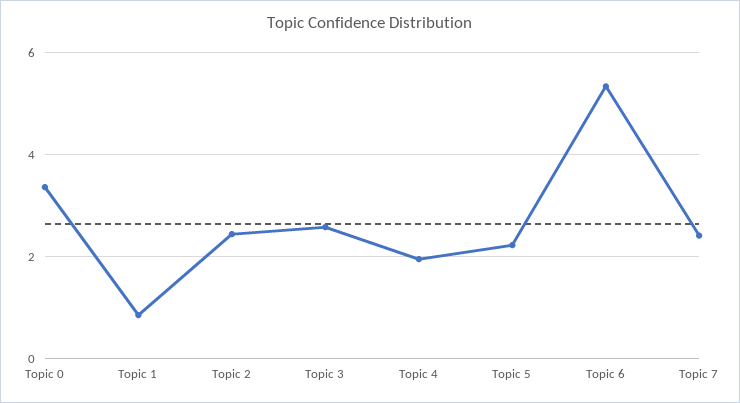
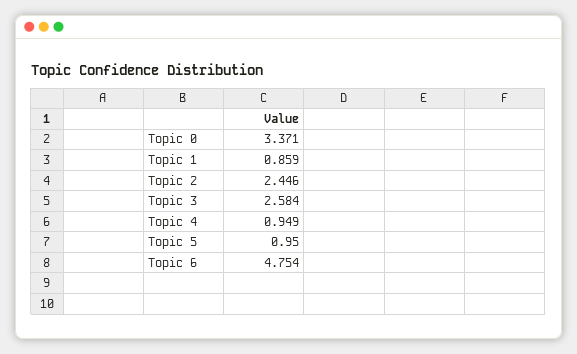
  {
    "Topic 0": 3.371,
    "Topic 1": 0.859,
    "Topic 2": 2.446,
    "Topic 3": 2.584,
-   "Topic 4": 2,
+   "Topic 4": 0.949,
-   "Topic 5": 2.2,
+   "Topic 5": 0.95,
-   "Topic 6": 5.4,
+   "Topic 6": 4.754
-   "Topic 7": 2.4
  }

